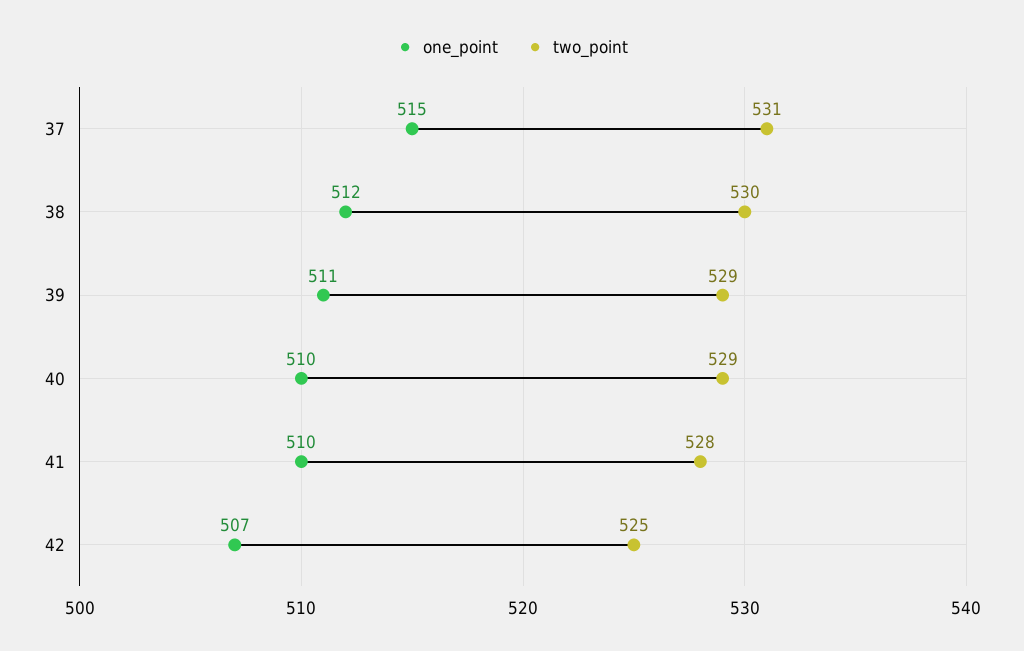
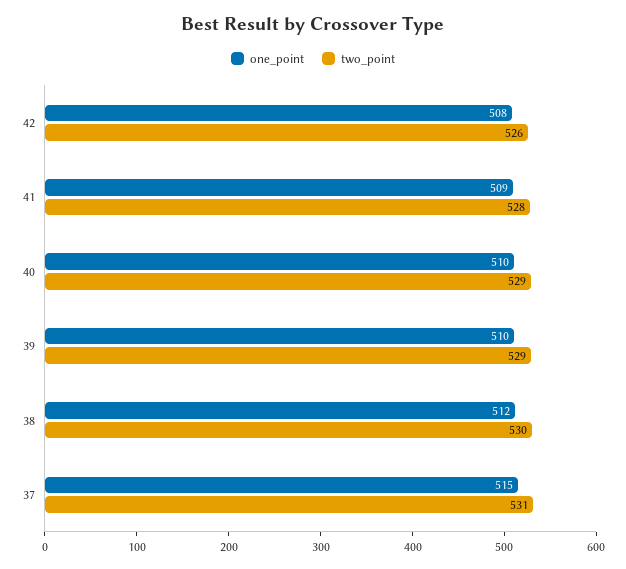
  {
    "one_point": {
      "37": 515,
      "38": 512,
-     "39": 511,
+     "39": 510,
      "40": 510,
-     "41": 510,
+     "41": 509,
-     "42": 507
+     "42": 508
    },
    "two_point": {
      "37": 531,
      "38": 530,
      "39": 529,
      "40": 529,
      "41": 528,
-     "42": 525
+     "42": 526
    }
  }

